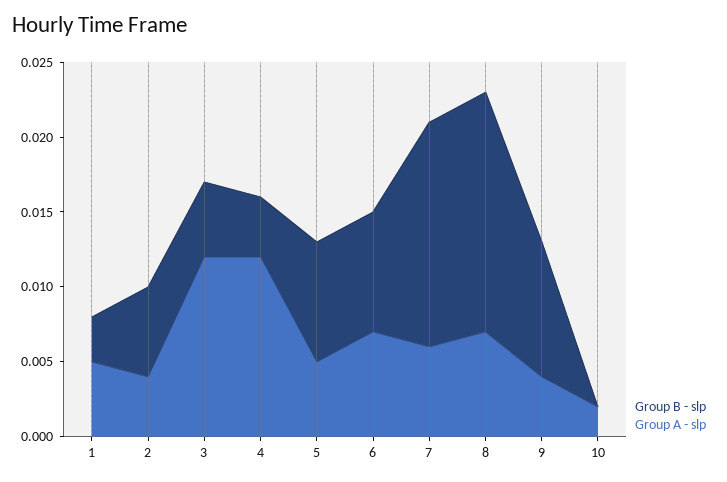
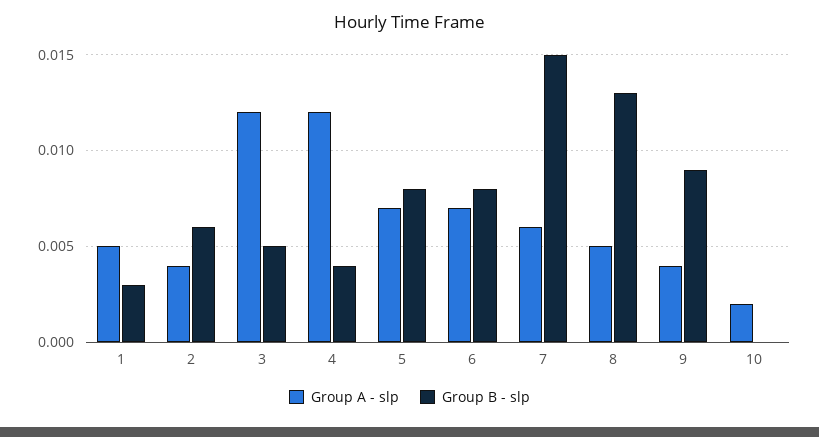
  {
    "Group B - slp": {
      "1": 0.003,
      "2": 0.006,
      "3": 0.005,
      "4": 0.004,
      "5": 0.008,
      "6": 0.008,
      "7": 0.015,
-     "8": 0.016,
+     "8": 0.013,
      "9": 0.009,
      "10": 0
    },
    "Group A - slp": {
      "1": 0.005,
      "2": 0.004,
      "3": 0.012,
      "4": 0.012,
-     "5": 0.005,
+     "5": 0.007,
      "6": 0.007,
      "7": 0.006,
-     "8": 0.007,
+     "8": 0.005,
      "9": 0.004,
      "10": 0.002
    }
  }

